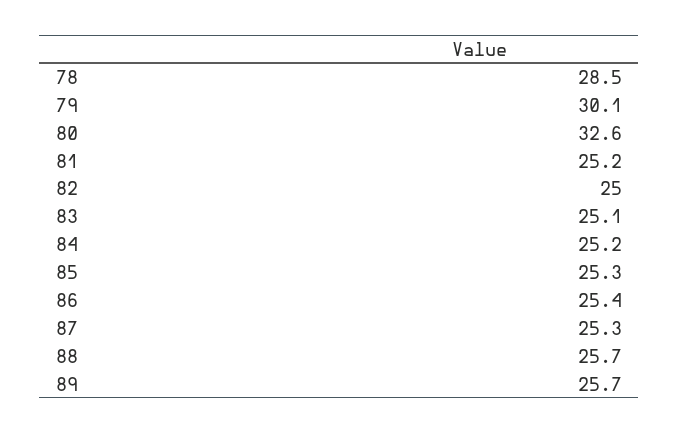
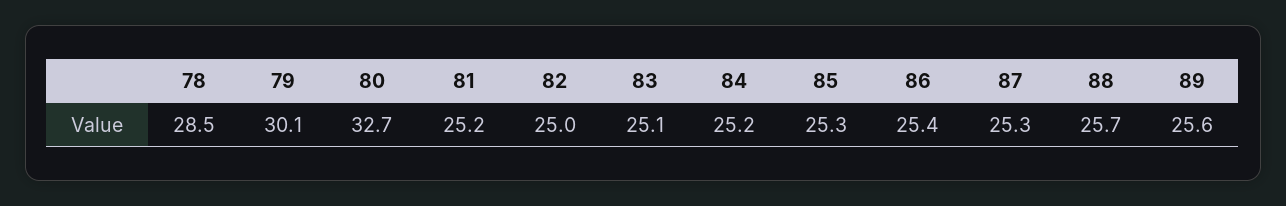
  {
    "78": 28.5,
    "79": 30.1,
-   "80": 32.6,
+   "80": 32.7,
    "81": 25.2,
    "82": 25,
    "83": 25.1,
    "84": 25.2,
    "85": 25.3,
    "86": 25.4,
    "87": 25.3,
    "88": 25.7,
-   "89": 25.7
+   "89": 25.6
  }

